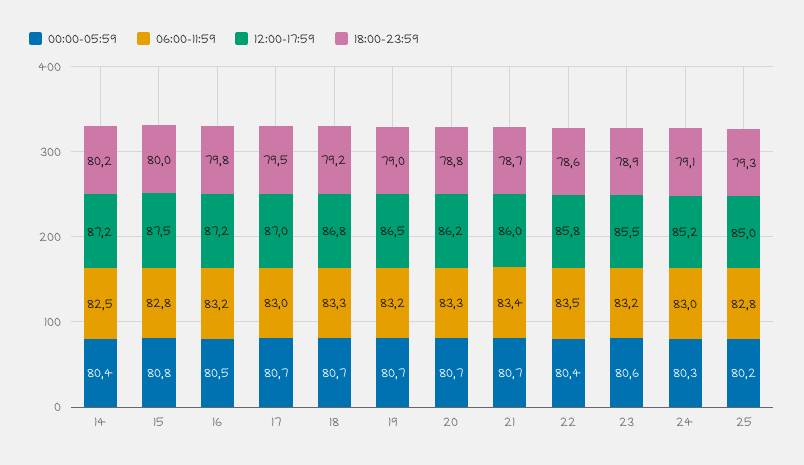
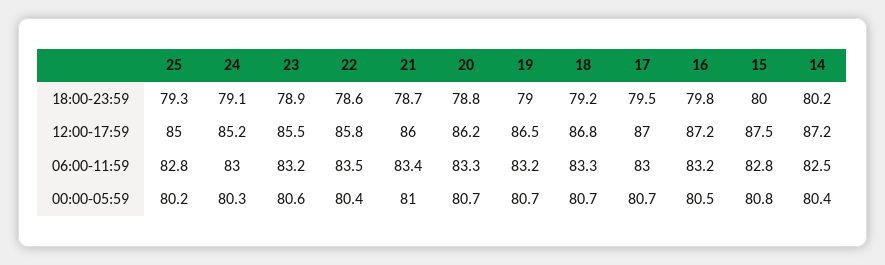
  {
    "00:00-05:59": {
      "14": 80.4,
      "15": 80.8,
      "16": 80.5,
      "17": 80.7,
      "18": 80.7,
      "19": 80.7,
      "20": 80.7,
-     "21": 80.7,
+     "21": 81,
      "22": 80.4,
      "23": 80.6,
      "24": 80.3,
      "25": 80.2
    },
    "06:00-11:59": {
      "14": 82.5,
      "15": 82.8,
      "16": 83.2,
      "17": 83,
      "18": 83.3,
      "19": 83.2,
      "20": 83.3,
      "21": 83.4,
      "22": 83.5,
      "23": 83.2,
      "24": 83,
      "25": 82.8
    },
    "12:00-17:59": {
      "14": 87.2,
      "15": 87.5,
      "16": 87.2,
      "17": 87,
      "18": 86.8,
      "19": 86.5,
      "20": 86.2,
      "21": 86,
      "22": 85.8,
      "23": 85.5,
      "24": 85.2,
      "25": 85
    },
    "18:00-23:59": {
      "14": 80.2,
      "15": 80,
      "16": 79.8,
      "17": 79.5,
      "18": 79.2,
      "19": 79,
      "20": 78.8,
      "21": 78.7,
      "22": 78.6,
      "23": 78.9,
      "24": 79.1,
      "25": 79.3
    }
  }

